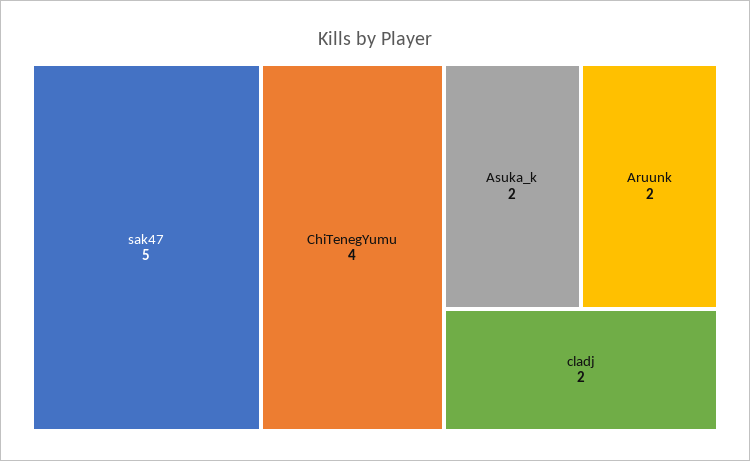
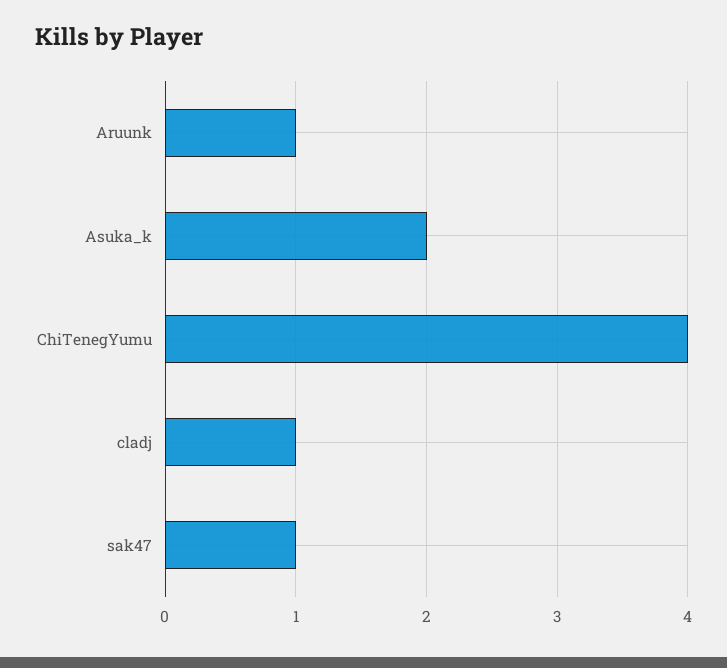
  {
-   "sak47": 5,
+   "sak47": 1,
    "ChiTenegYumu": 4,
    "Asuka_k": 2,
-   "Aruunk": 2,
+   "Aruunk": 1,
-   "cladj": 2
+   "cladj": 1
  }

